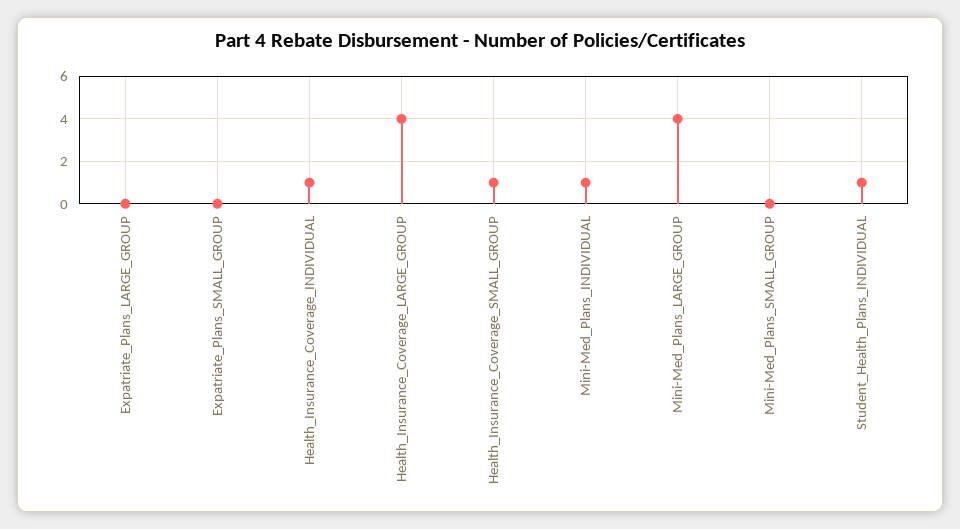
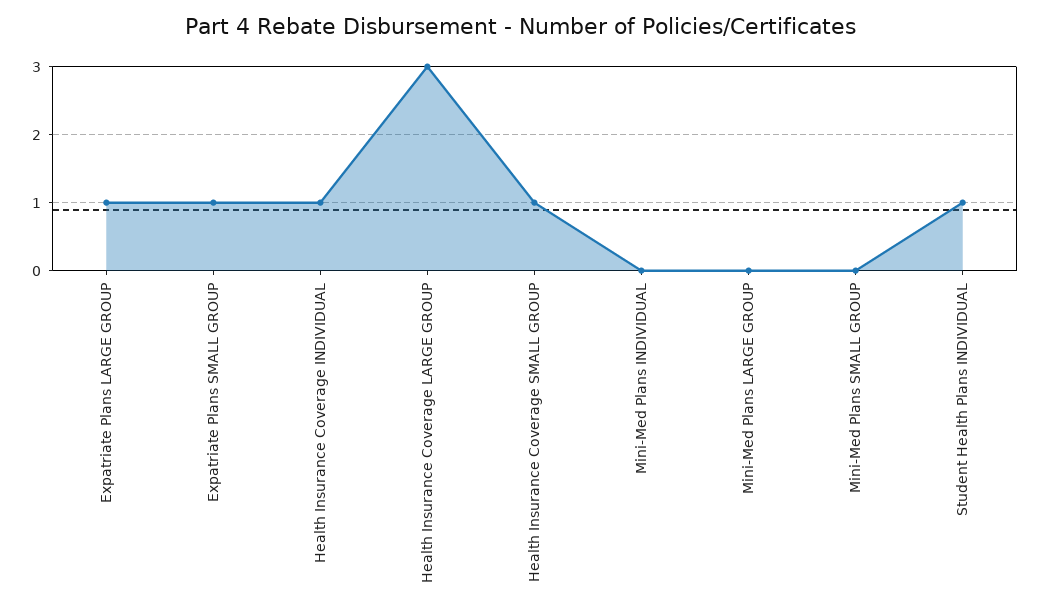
  {
-   "Expatriate_Plans_LARGE_GROUP": 0,
+   "Expatriate_Plans_LARGE_GROUP": 1,
-   "Expatriate_Plans_SMALL_GROUP": 0,
+   "Expatriate_Plans_SMALL_GROUP": 1,
    "Health_Insurance_Coverage_INDIVIDUAL": 1,
-   "Health_Insurance_Coverage_LARGE_GROUP": 4,
+   "Health_Insurance_Coverage_LARGE_GROUP": 3,
    "Health_Insurance_Coverage_SMALL_GROUP": 1,
-   "Mini-Med_Plans_INDIVIDUAL": 1,
+   "Mini-Med_Plans_INDIVIDUAL": 0,
-   "Mini-Med_Plans_LARGE_GROUP": 4,
+   "Mini-Med_Plans_LARGE_GROUP": 0,
    "Mini-Med_Plans_SMALL_GROUP": 0,
    "Student_Health_Plans_INDIVIDUAL": 1
  }

